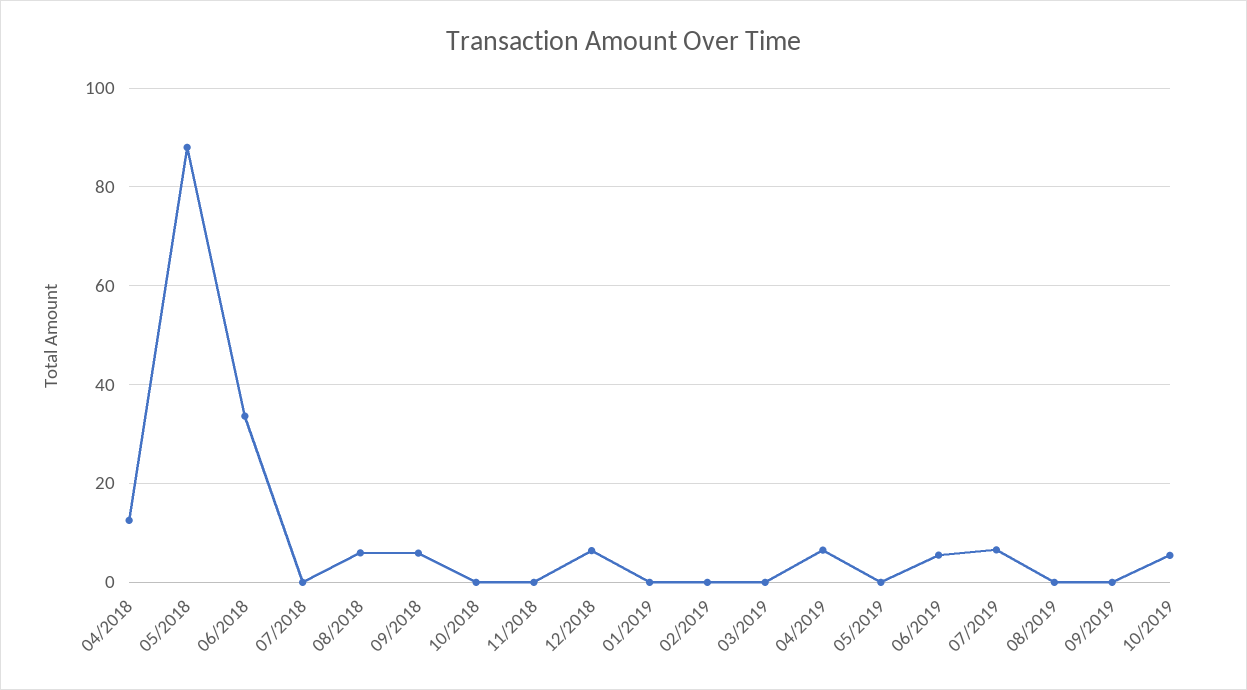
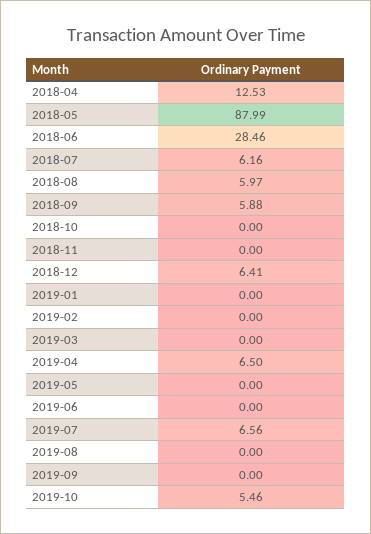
  {
    "04/2018": 12.53,
    "05/2018": 87.99,
-   "06/2018": 34,
+   "06/2018": 28.46,
-   "07/2018": 0,
+   "07/2018": 6.16,
    "08/2018": 5.97,
    "09/2018": 5.88,
    "10/2018": 0,
    "11/2018": 0,
    "12/2018": 6.41,
    "01/2019": 0,
    "02/2019": 0,
    "03/2019": 0,
    "04/2019": 6.5,
    "05/2019": 0,
-   "06/2019": 6,
+   "06/2019": 0,
    "07/2019": 6.56,
    "08/2019": 0,
    "09/2019": 0,
    "10/2019": 5.46
  }

